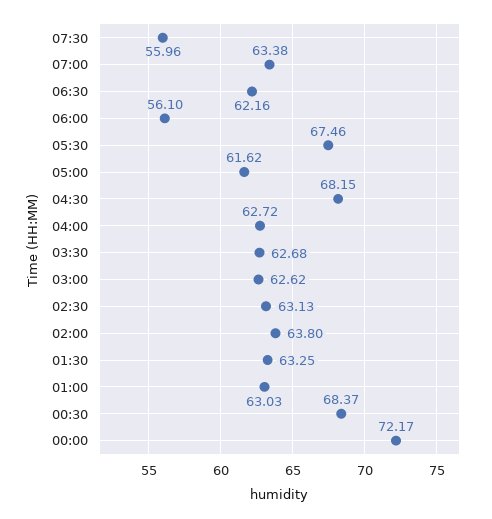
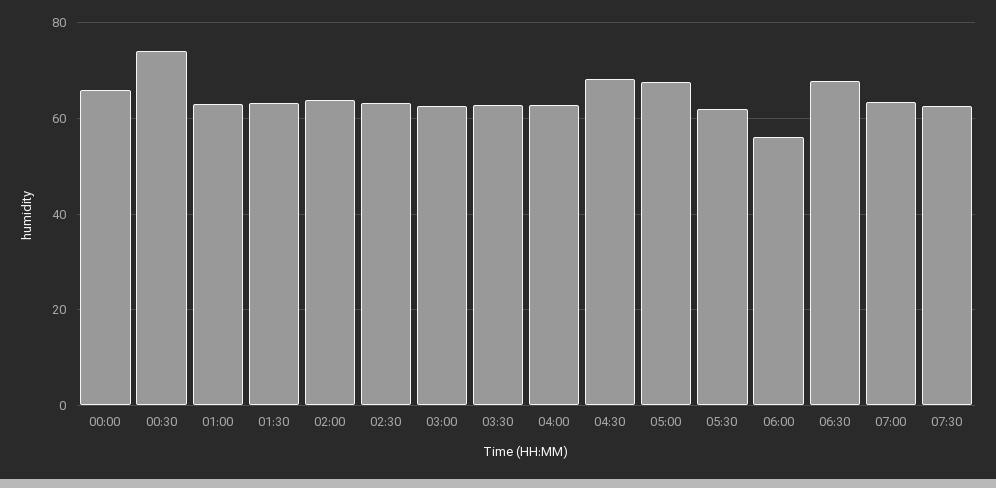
  {
-   "07:30": 55.96,
+   "07:30": 62,
    "07:00": 63.38,
-   "06:30": 62.16,
+   "06:30": 68,
    "06:00": 56.1,
-   "05:30": 67.46,
+   "05:30": 62,
-   "05:00": 61.62,
+   "05:00": 68,
    "04:30": 68.15,
    "04:00": 62.72,
    "03:30": 62.68,
    "03:00": 62.62,
    "02:30": 63.13,
    "02:00": 63.8,
    "01:30": 63.25,
    "01:00": 63.03,
-   "00:30": 68.37,
+   "00:30": 74,
-   "00:00": 72.17
+   "00:00": 66
  }

